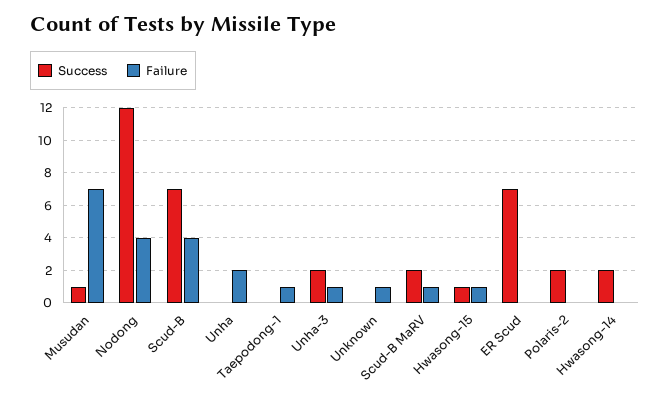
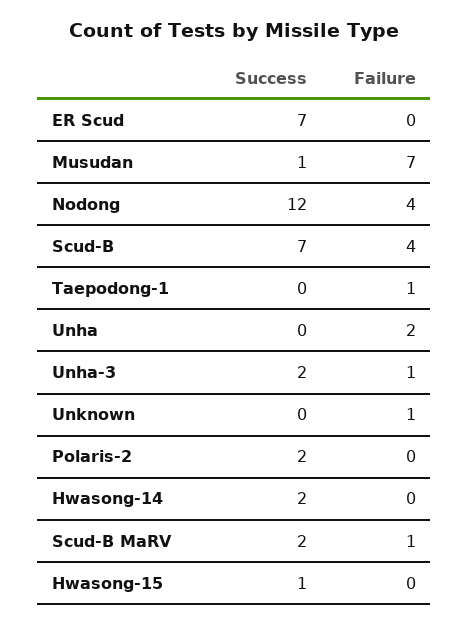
  {
    "Success": {
      "Musudan": 1,
      "Nodong": 12,
      "Scud-B": 7,
      "Unha": 0,
      "Taepodong-1": 0,
      "Unha-3": 2,
      "Unknown": 0,
      "Scud-B MaRV": 2,
      "Hwasong-15": 1,
      "ER Scud": 7,
      "Polaris-2": 2,
      "Hwasong-14": 2
    },
    "Failure": {
      "Musudan": 7,
      "Nodong": 4,
      "Scud-B": 4,
      "Unha": 2,
      "Taepodong-1": 1,
      "Unha-3": 1,
      "Unknown": 1,
      "Scud-B MaRV": 1,
-     "Hwasong-15": 1,
+     "Hwasong-15": 0,
      "ER Scud": 0,
      "Polaris-2": 0,
      "Hwasong-14": 0
    }
  }

